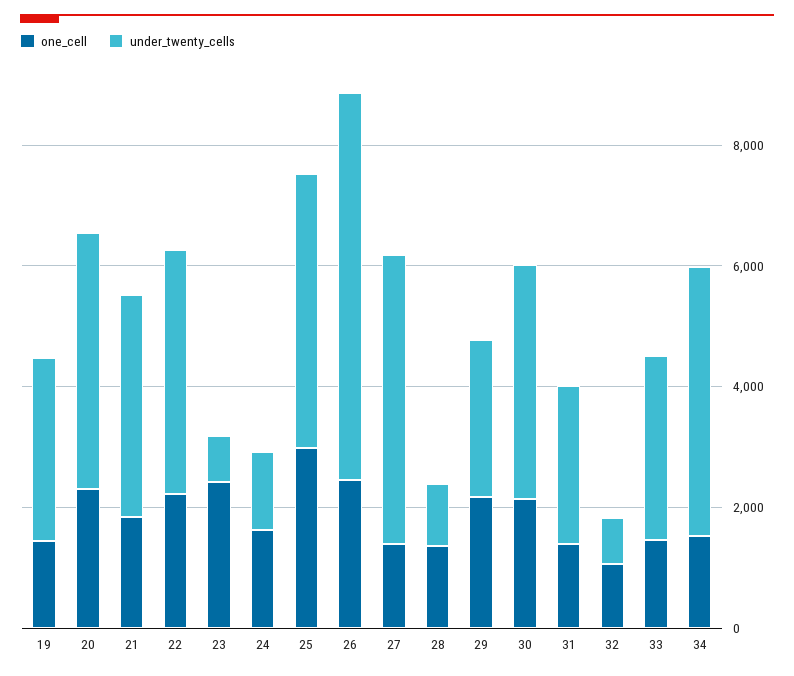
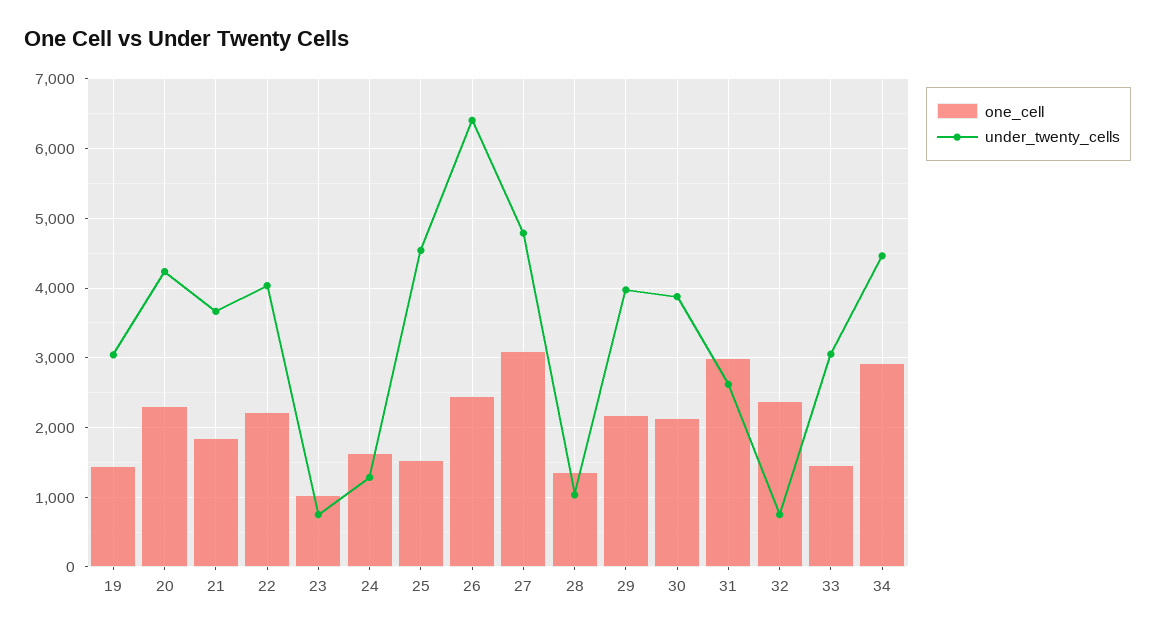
  {
    "one_cell": {
      "19": 1400,
      "20": 2300,
      "21": 1800,
      "22": 2200,
-     "23": 2500,
+     "23": 1000,
      "24": 1600,
-     "25": 3000,
+     "25": 1500,
      "26": 2500,
-     "27": 1500,
+     "27": 3100,
      "28": 1400,
      "29": 2200,
      "30": 2100,
-     "31": 1500,
+     "31": 3000,
-     "32": 1000,
+     "32": 2400,
      "33": 1500,
-     "34": 1500
+     "34": 2900
    },
    "under_twenty_cells": {
      "19": 3000,
      "20": 4200,
      "21": 3700,
      "22": 4000,
      "23": 700,
      "24": 1300,
      "25": 4500,
      "26": 6400,
      "27": 4800,
      "28": 1000,
-     "29": 2500,
+     "29": 4000,
      "30": 3900,
      "31": 2600,
      "32": 800,
      "33": 3100,
      "34": 4500
    }
  }

